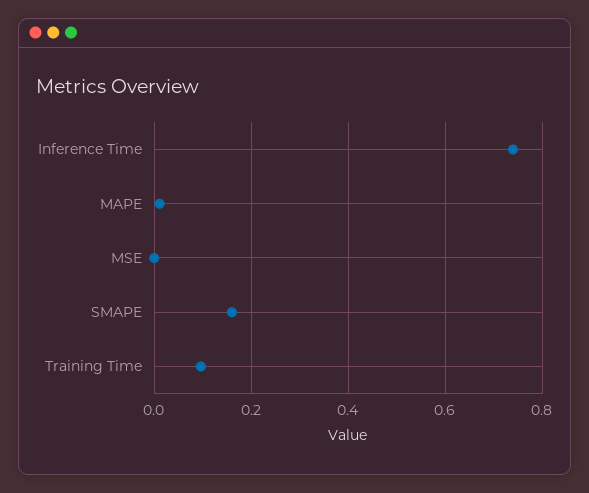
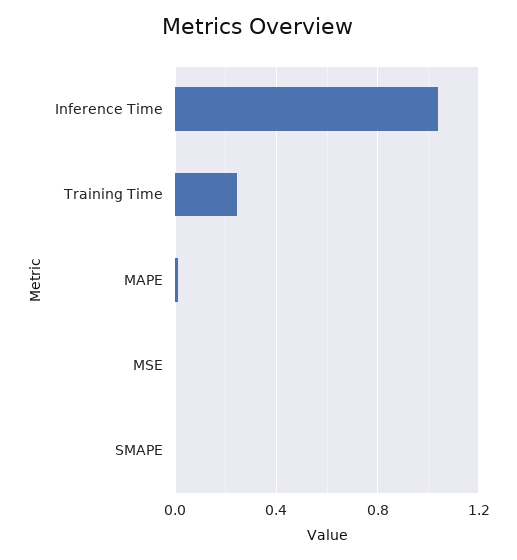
  {
-   "Inference Time": 0.74,
+   "Inference Time": 1.05,
    "MAPE": 0.02,
    "MSE": 0,
-   "SMAPE": 0.16,
+   "SMAPE": 0,
-   "Training Time": 0.1
+   "Training Time": 0.25
  }

